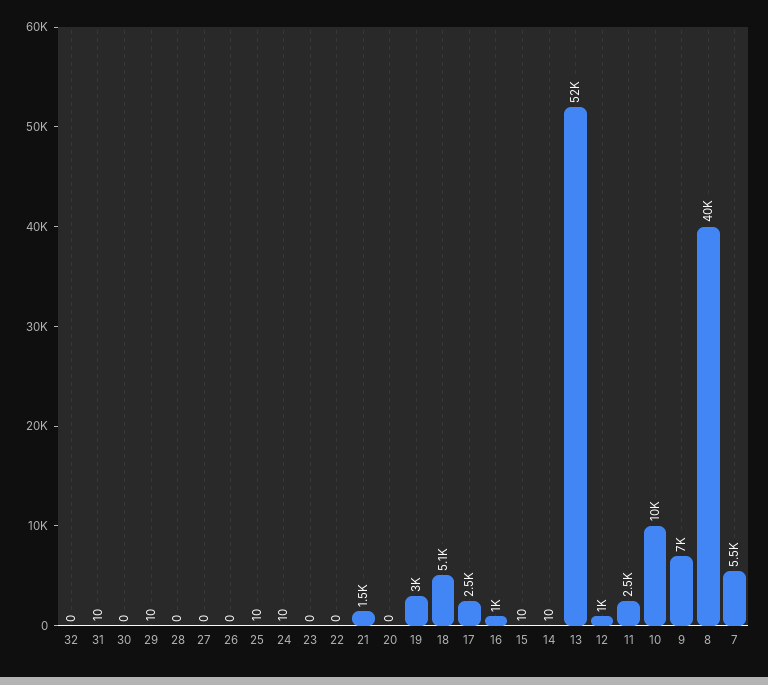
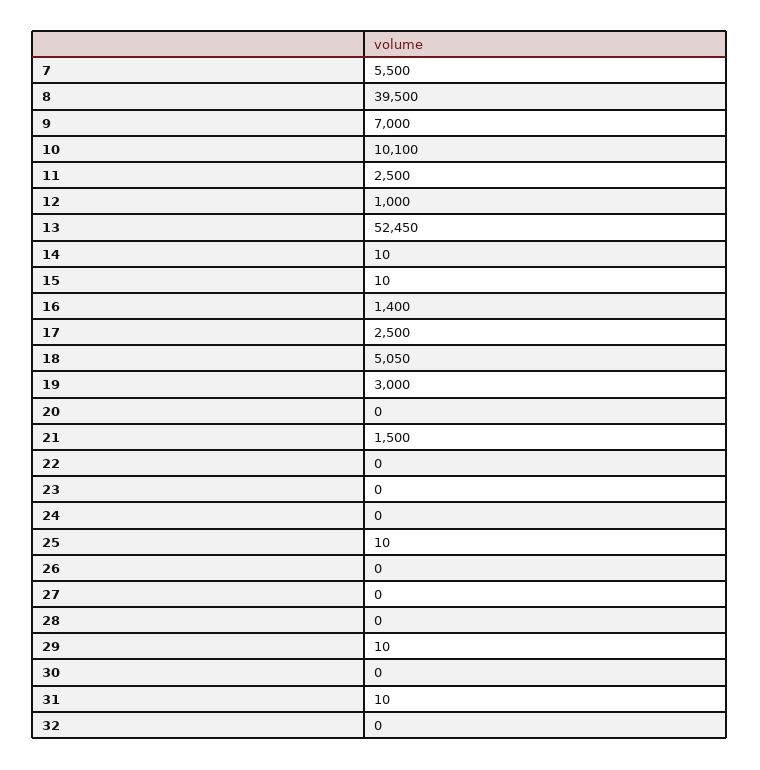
  {
    "32": 0,
    "31": 10,
    "30": 0,
    "29": 10,
    "28": 0,
    "27": 0,
    "26": 0,
    "25": 10,
-   "24": 10,
+   "24": 0,
    "23": 0,
    "22": 0,
    "21": 1500,
    "20": 0,
    "19": 3000,
    "18": 5050,
    "17": 2500,
-   "16": 1000,
+   "16": 1400,
    "15": 10,
    "14": 10,
    "13": 52450,
    "12": 1000,
    "11": 2500,
    "10": 10100,
    "9": 7000,
    "8": 39500,
    "7": 5500
  }

